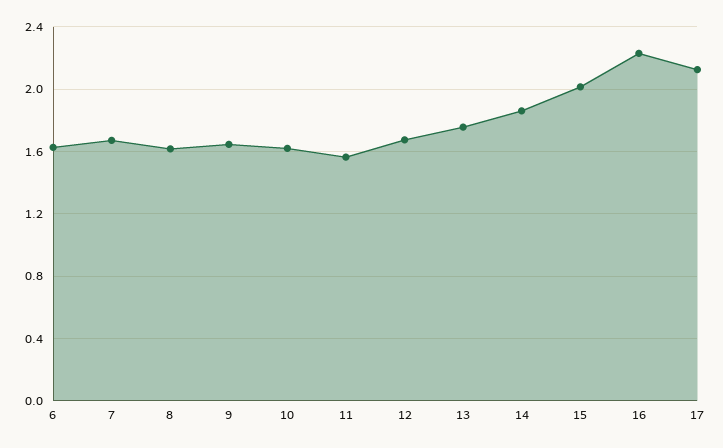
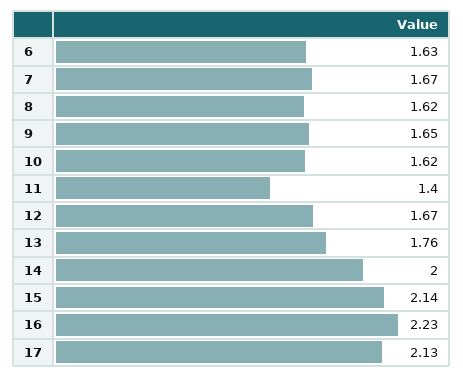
  {
    "6": 1.63,
    "7": 1.67,
    "8": 1.62,
    "9": 1.65,
    "10": 1.62,
-   "11": 1.55,
+   "11": 1.4,
    "12": 1.67,
    "13": 1.76,
-   "14": 1.85,
+   "14": 2,
-   "15": 2,
+   "15": 2.14,
    "16": 2.23,
    "17": 2.13
  }

